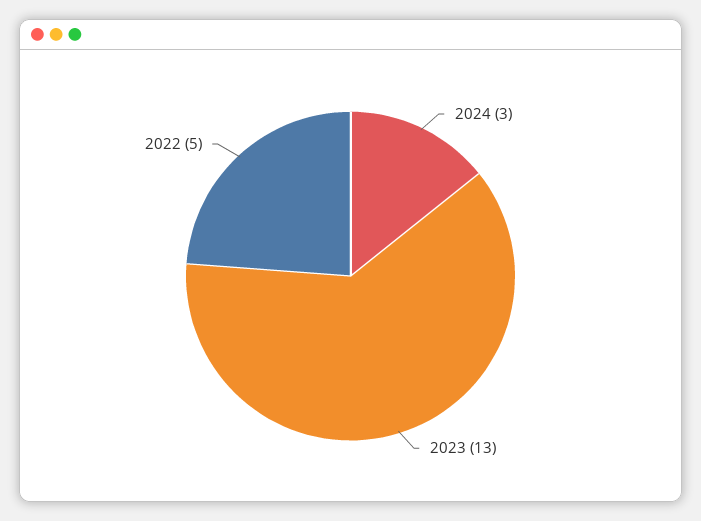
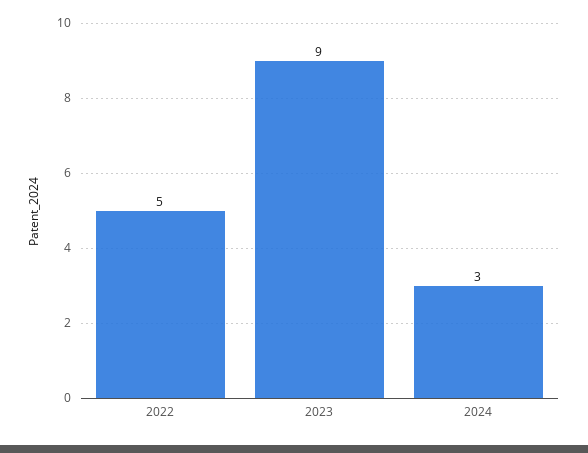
  {
    "2024": 3,
-   "2023": 13,
+   "2023": 9,
    "2022": 5
  }

